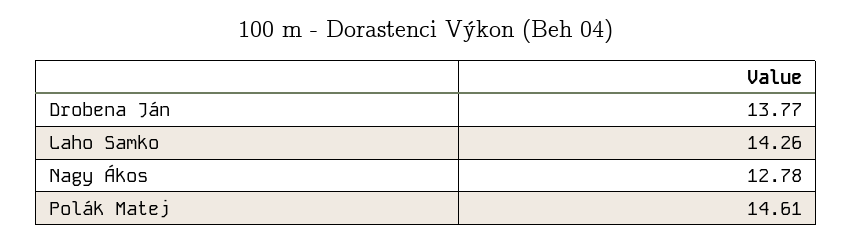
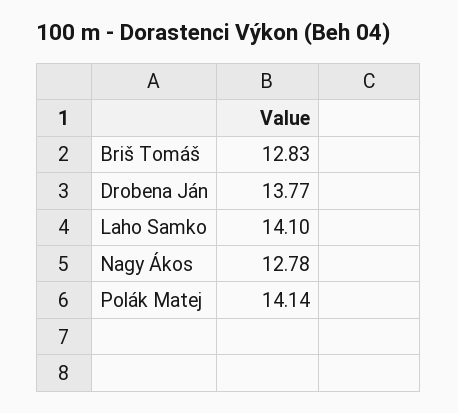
  {
    "Drobena Ján": 13.77,
-   "Laho Samko": 14.26,
+   "Laho Samko": 14.1,
    "Nagy Ákos": 12.78,
-   "Polák Matej": 14.61
+   "Polák Matej": 14.14,
+   "Briš Tomáš": 12.83
  }

